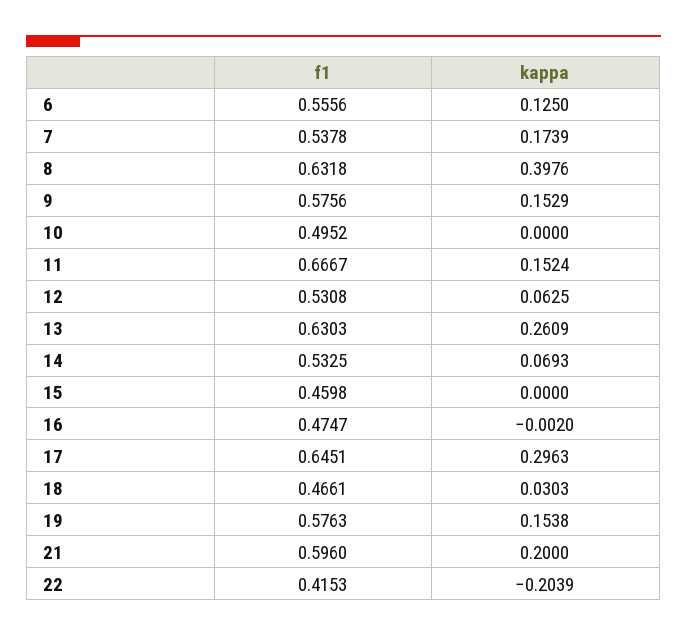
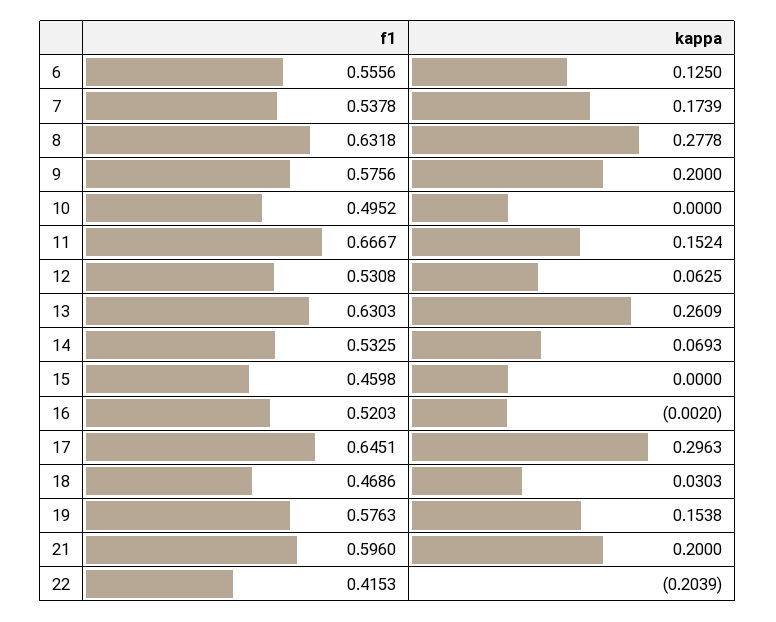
  {
    "f1": {
      "6": 0.5556,
      "7": 0.5378,
      "8": 0.6318,
      "9": 0.5756,
      "10": 0.4952,
      "11": 0.6667,
      "12": 0.5308,
      "13": 0.6303,
      "14": 0.5325,
      "15": 0.4598,
-     "16": 0.4747,
+     "16": 0.5203,
      "17": 0.6451,
-     "18": 0.4661,
+     "18": 0.4686,
      "19": 0.5763,
      "21": 0.596,
      "22": 0.4153
    },
    "kappa": {
      "6": 0.125,
      "7": 0.1739,
-     "8": 0.3976,
+     "8": 0.2778,
-     "9": 0.1529,
+     "9": 0.2,
      "10": 0,
      "11": 0.1524,
      "12": 0.0625,
      "13": 0.2609,
      "14": 0.0693,
      "15": 0,
      "16": -0.002,
      "17": 0.2963,
      "18": 0.0303,
      "19": 0.1538,
      "21": 0.2,
      "22": -0.2039
    }
  }

